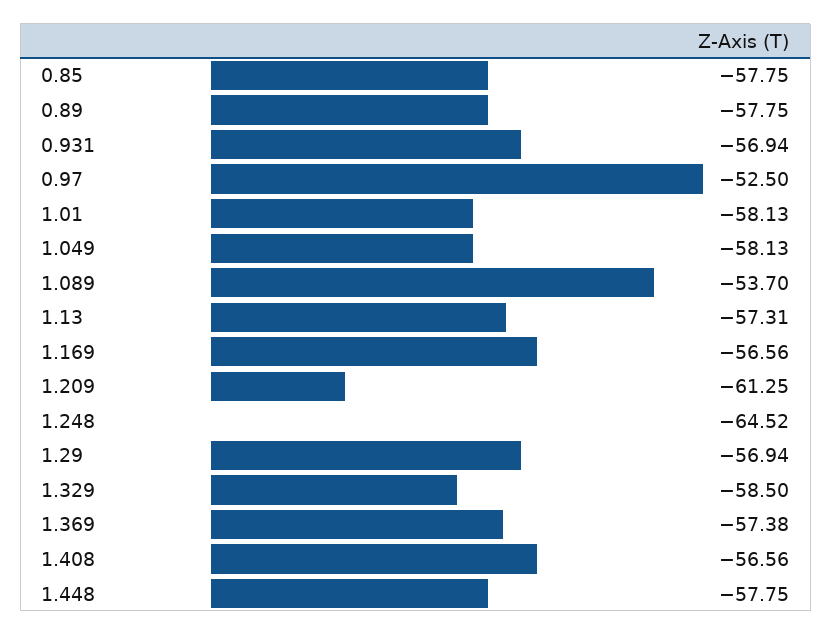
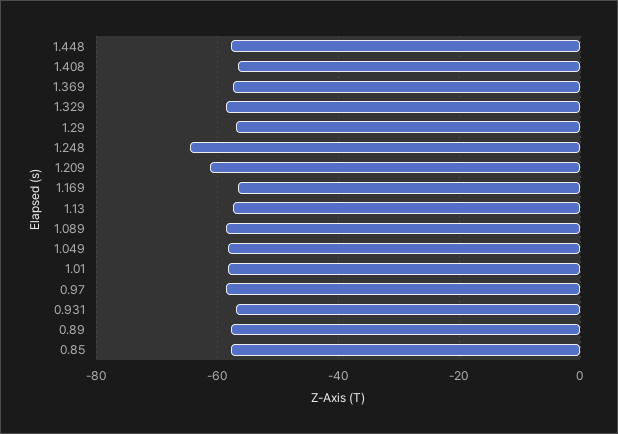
  {
    "0.85": -57.75,
    "0.89": -57.75,
    "0.931": -56.94,
-   "0.97": -52.5,
+   "0.97": -58,
    "1.01": -58.13,
    "1.049": -58.13,
-   "1.089": -53.7,
+   "1.089": -58,
    "1.13": -57.31,
    "1.169": -56.56,
    "1.209": -61.25,
    "1.248": -64.52,
    "1.29": -56.94,
    "1.329": -58.5,
    "1.369": -57.38,
    "1.408": -56.56,
    "1.448": -57.75
  }

